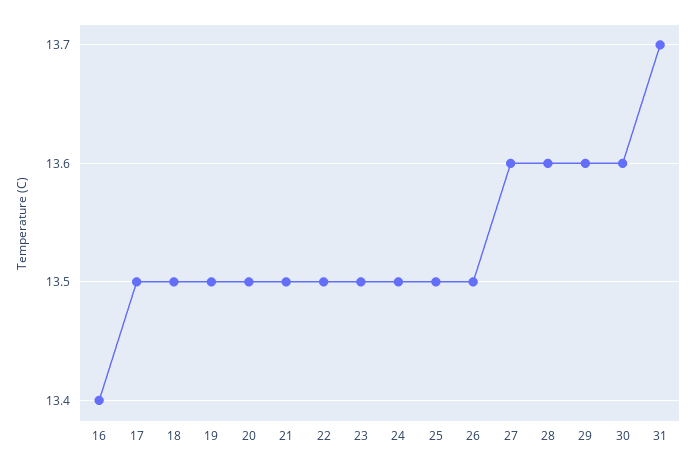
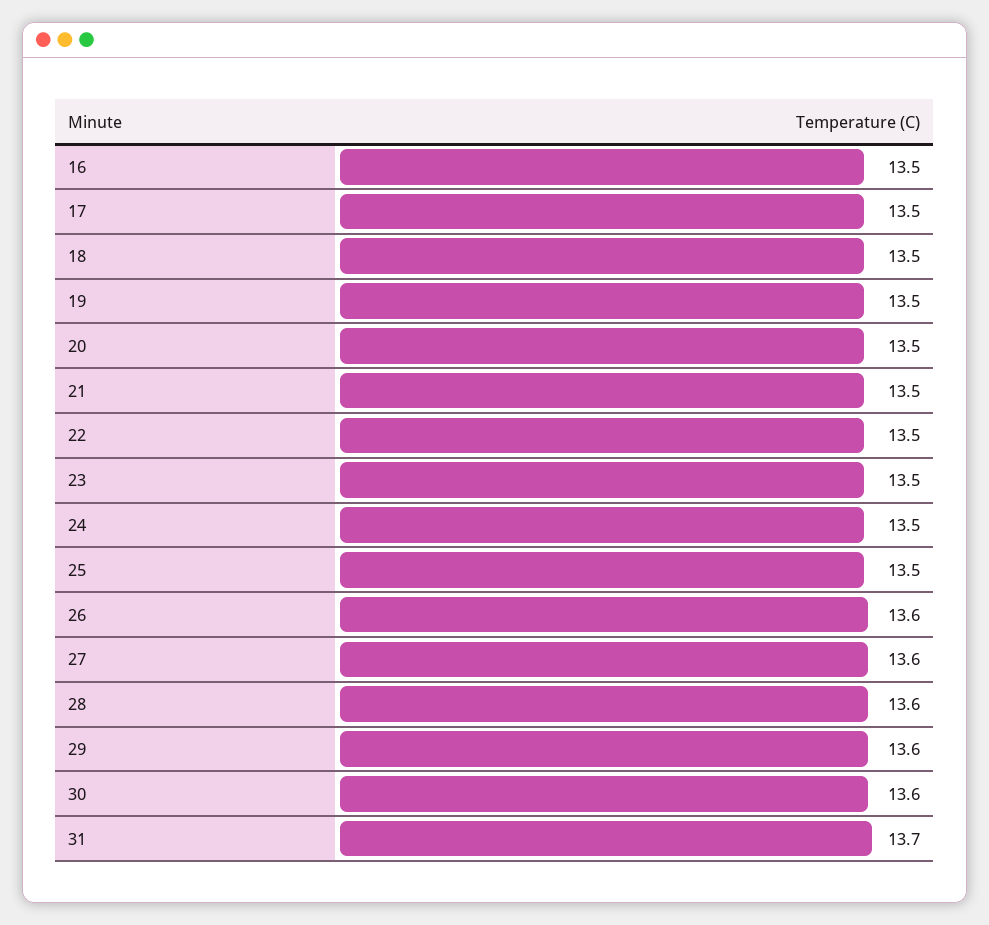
  {
-   "16": 13.4,
+   "16": 13.5,
    "17": 13.5,
    "18": 13.5,
    "19": 13.5,
    "20": 13.5,
    "21": 13.5,
    "22": 13.5,
    "23": 13.5,
    "24": 13.5,
    "25": 13.5,
-   "26": 13.5,
+   "26": 13.6,
    "27": 13.6,
    "28": 13.6,
    "29": 13.6,
    "30": 13.6,
    "31": 13.7
  }

